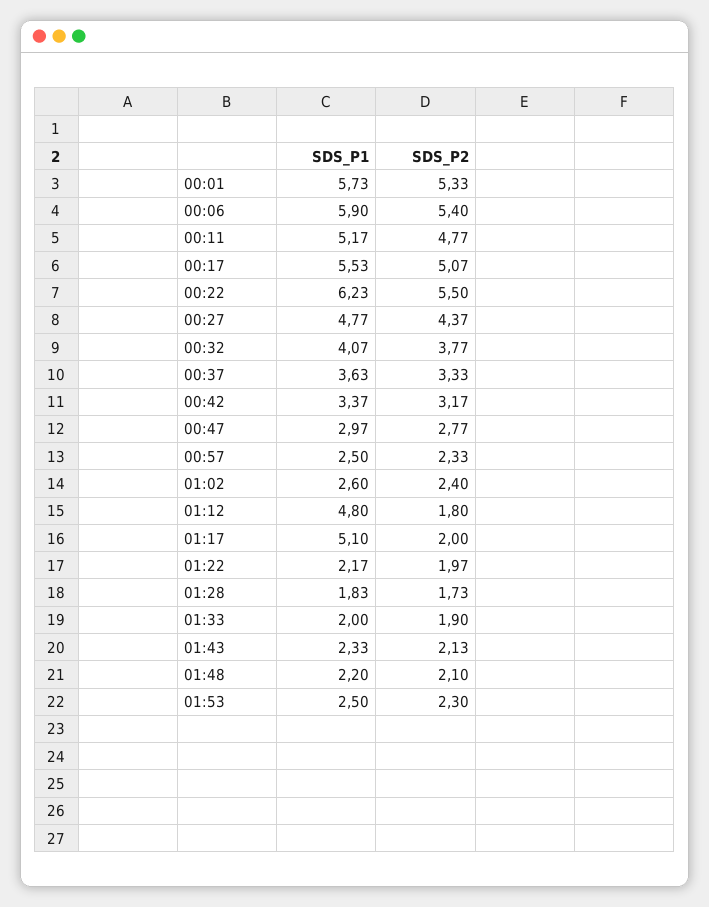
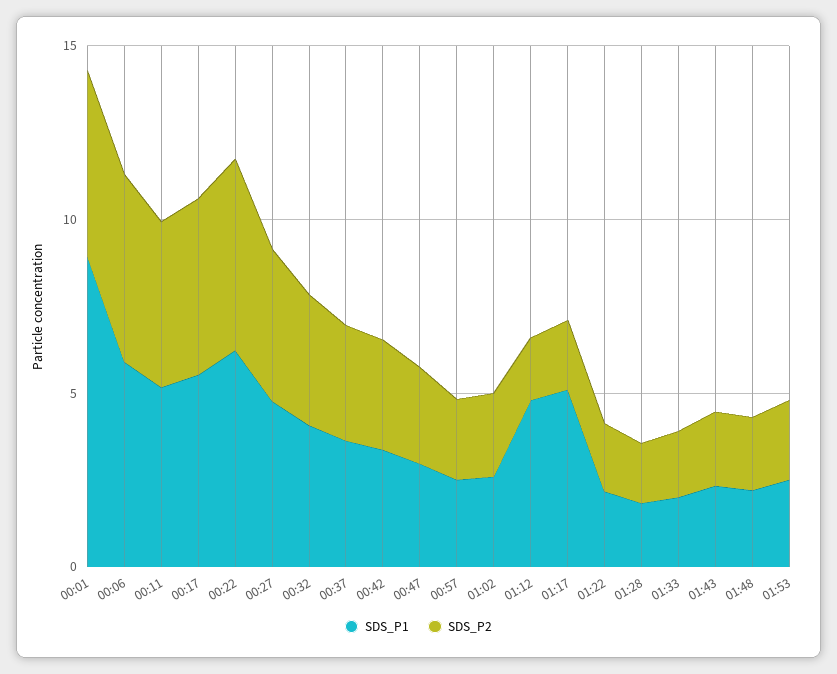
  {
    "SDS_P1": {
-     "00:01": 5.73,
+     "00:01": 9,
      "00:06": 5.9,
      "00:11": 5.17,
      "00:17": 5.53,
      "00:22": 6.23,
      "00:27": 4.77,
      "00:32": 4.07,
      "00:37": 3.63,
      "00:42": 3.37,
      "00:47": 2.97,
      "00:57": 2.5,
      "01:02": 2.6,
      "01:12": 4.8,
      "01:17": 5.1,
      "01:22": 2.17,
      "01:28": 1.83,
      "01:33": 2,
      "01:43": 2.33,
      "01:48": 2.2,
      "01:53": 2.5
    },
    "SDS_P2": {
      "00:01": 5.33,
      "00:06": 5.4,
      "00:11": 4.77,
      "00:17": 5.07,
      "00:22": 5.5,
      "00:27": 4.37,
      "00:32": 3.77,
      "00:37": 3.33,
      "00:42": 3.17,
      "00:47": 2.77,
      "00:57": 2.33,
      "01:02": 2.4,
      "01:12": 1.8,
      "01:17": 2,
      "01:22": 1.97,
      "01:28": 1.73,
      "01:33": 1.9,
      "01:43": 2.13,
      "01:48": 2.1,
      "01:53": 2.3
    }
  }

